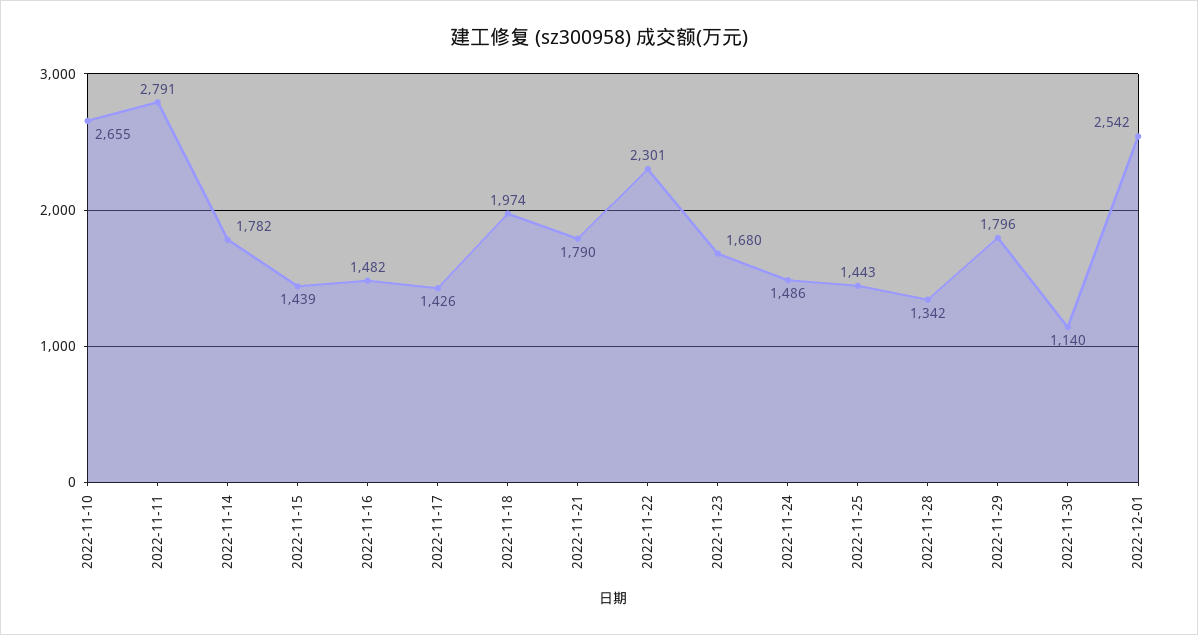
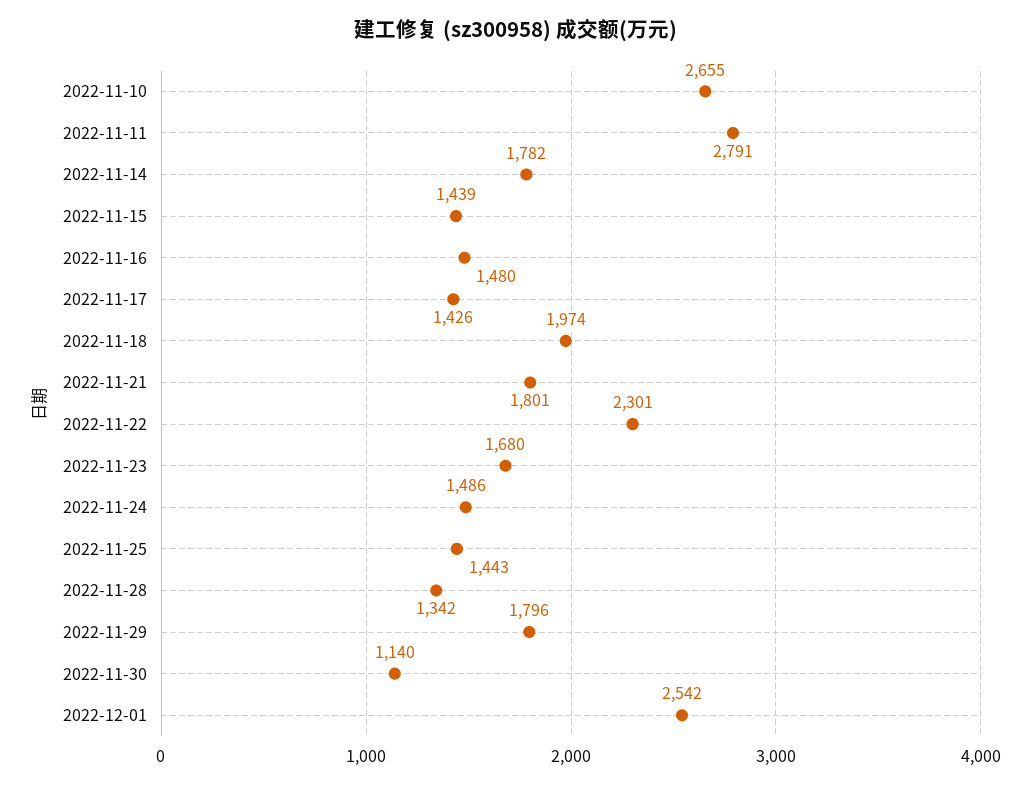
  {
    "2022-11-10": 2655,
    "2022-11-11": 2791,
    "2022-11-14": 1782,
    "2022-11-15": 1439,
-   "2022-11-16": 1482,
+   "2022-11-16": 1480,
    "2022-11-17": 1426,
    "2022-11-18": 1974,
-   "2022-11-21": 1790,
+   "2022-11-21": 1801,
    "2022-11-22": 2301,
    "2022-11-23": 1680,
    "2022-11-24": 1486,
    "2022-11-25": 1443,
    "2022-11-28": 1342,
    "2022-11-29": 1796,
    "2022-11-30": 1140,
    "2022-12-01": 2542
  }

